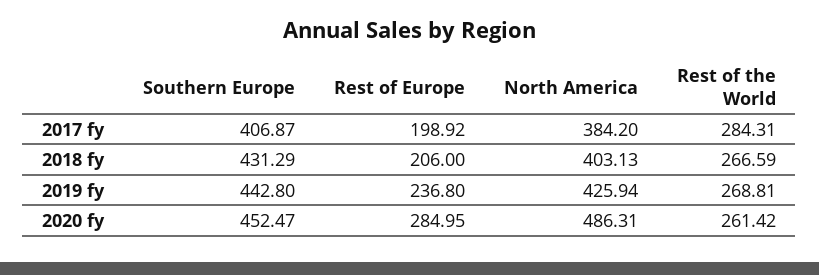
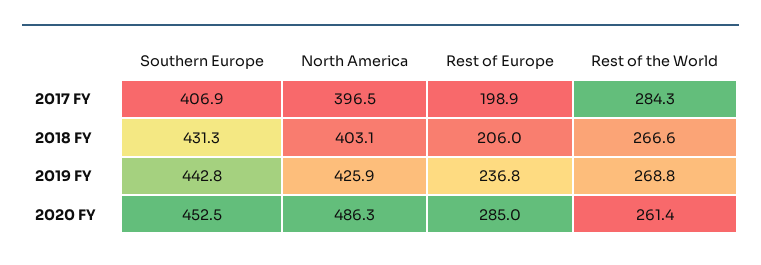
  {
    "Southern Europe": {
      "2017 fy": 406.87,
      "2018 fy": 431.29,
      "2019 fy": 442.8,
      "2020 fy": 452.47
    },
    "Rest of Europe": {
      "2017 fy": 198.92,
      "2018 fy": 206,
      "2019 fy": 236.8,
      "2020 fy": 284.95
    },
    "North America": {
-     "2017 fy": 384.2,
+     "2017 fy": 396.5,
      "2018 fy": 403.13,
      "2019 fy": 425.94,
      "2020 fy": 486.31
    },
    "Rest of the World": {
      "2017 fy": 284.31,
      "2018 fy": 266.59,
      "2019 fy": 268.81,
      "2020 fy": 261.42
    }
  }

